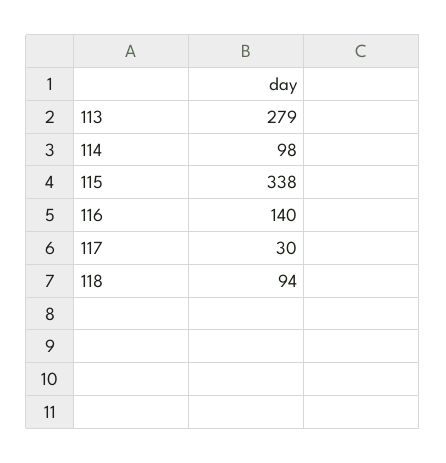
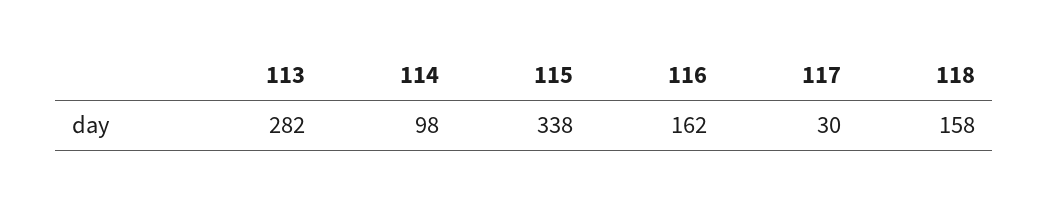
  {
-   "113": 279,
+   "113": 282,
    "114": 98,
    "115": 338,
-   "116": 140,
+   "116": 162,
    "117": 30,
-   "118": 94
+   "118": 158
  }

